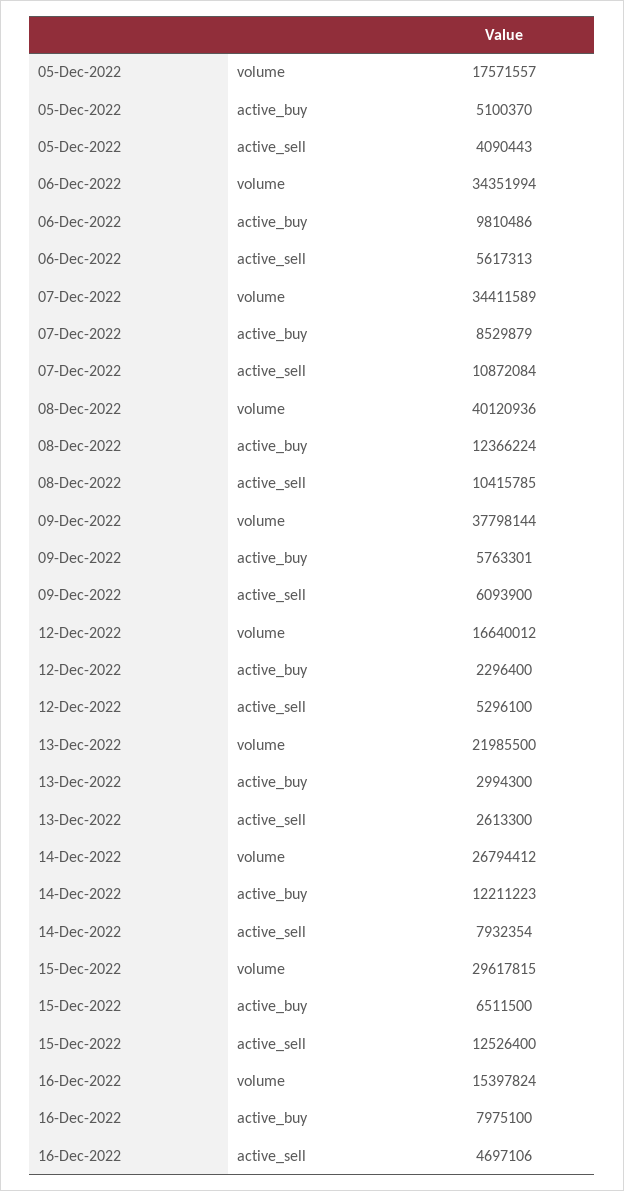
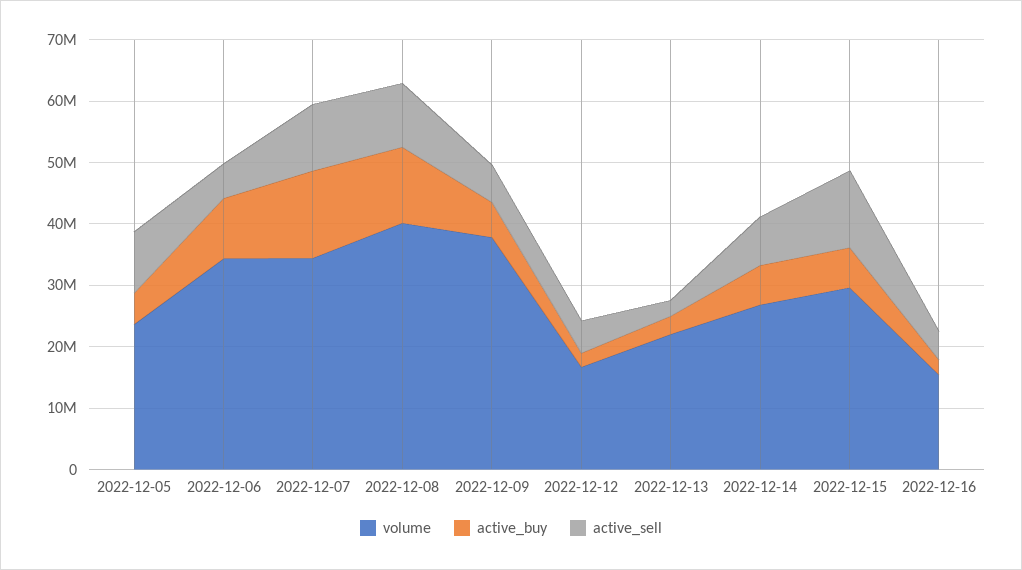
  {
    "volume": {
-     "05-Dec-2022": 17571557,
+     "05-Dec-2022": 24000000,
      "06-Dec-2022": 34351994,
      "07-Dec-2022": 34411589,
      "08-Dec-2022": 40120936,
      "09-Dec-2022": 37798144,
      "12-Dec-2022": 16640012,
      "13-Dec-2022": 21985500,
      "14-Dec-2022": 26794412,
      "15-Dec-2022": 29617815,
      "16-Dec-2022": 15397824
    },
    "active_buy": {
      "05-Dec-2022": 5100370,
      "06-Dec-2022": 9810486,
-     "07-Dec-2022": 8529879,
+     "07-Dec-2022": 14000000,
      "08-Dec-2022": 12366224,
      "09-Dec-2022": 5763301,
      "12-Dec-2022": 2296400,
      "13-Dec-2022": 2994300,
-     "14-Dec-2022": 12211223,
+     "14-Dec-2022": 6000000,
      "15-Dec-2022": 6511500,
-     "16-Dec-2022": 7975100
+     "16-Dec-2022": 2000000
    },
    "active_sell": {
-     "05-Dec-2022": 4090443,
+     "05-Dec-2022": 10000000,
      "06-Dec-2022": 5617313,
      "07-Dec-2022": 10872084,
      "08-Dec-2022": 10415785,
      "09-Dec-2022": 6093900,
      "12-Dec-2022": 5296100,
      "13-Dec-2022": 2613300,
      "14-Dec-2022": 7932354,
      "15-Dec-2022": 12526400,
      "16-Dec-2022": 4697106
    }
  }

